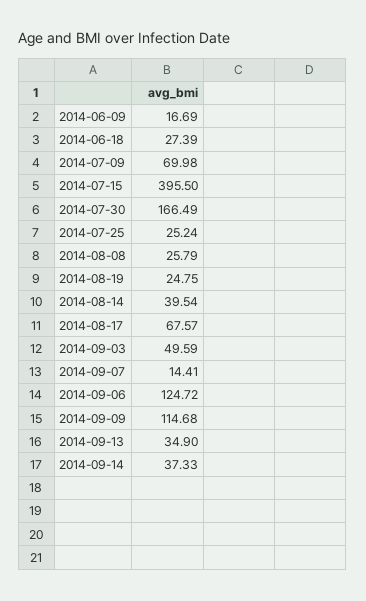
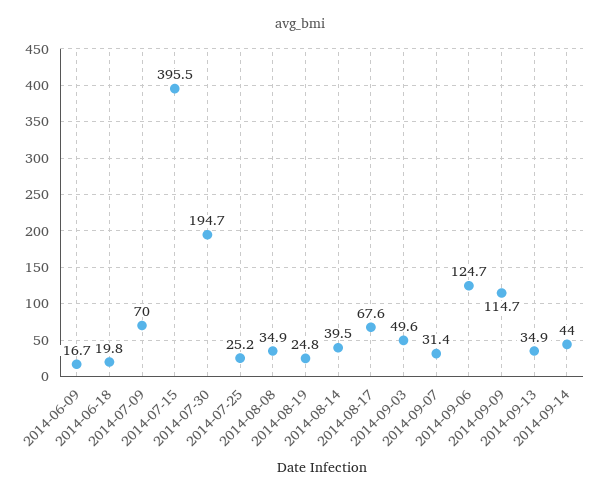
  {
    "2014-06-09": 16.69,
-   "2014-06-18": 27.39,
+   "2014-06-18": 19.8,
    "2014-07-09": 69.98,
    "2014-07-15": 395.5,
-   "2014-07-30": 166.49,
+   "2014-07-30": 194.7,
    "2014-07-25": 25.24,
-   "2014-08-08": 25.79,
+   "2014-08-08": 34.9,
    "2014-08-19": 24.75,
    "2014-08-14": 39.54,
    "2014-08-17": 67.57,
    "2014-09-03": 49.59,
-   "2014-09-07": 14.41,
+   "2014-09-07": 31.4,
    "2014-09-06": 124.72,
    "2014-09-09": 114.68,
    "2014-09-13": 34.9,
-   "2014-09-14": 37.33
+   "2014-09-14": 44
  }

